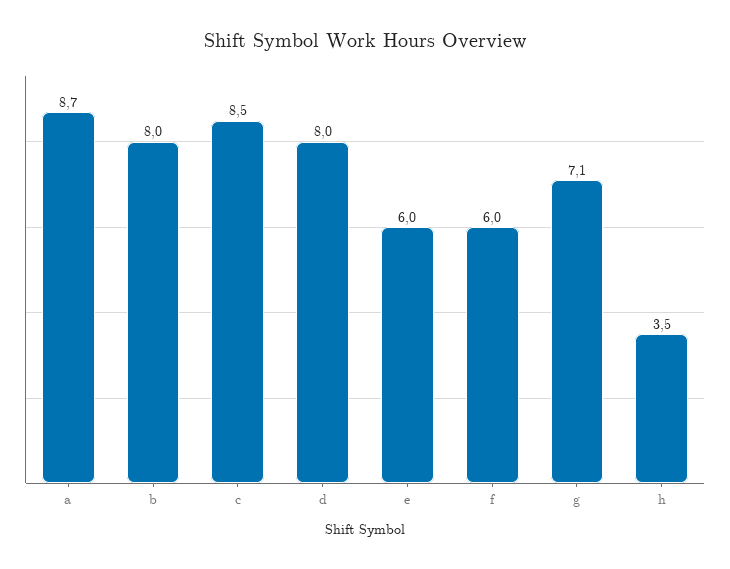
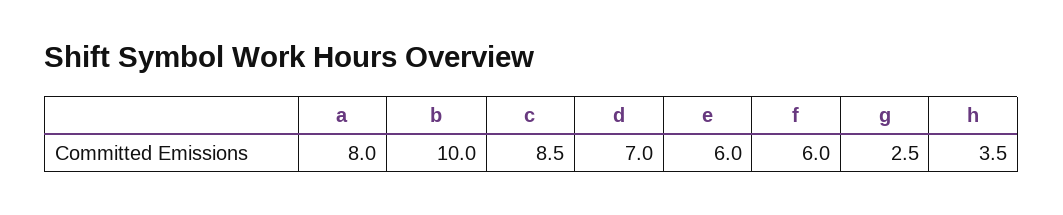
  {
-   "a": 8.7,
+   "a": 8,
-   "b": 8,
+   "b": 10,
    "c": 8.5,
-   "d": 8,
+   "d": 7,
    "e": 6,
    "f": 6,
-   "g": 7.1,
+   "g": 2.5,
    "h": 3.5
  }

